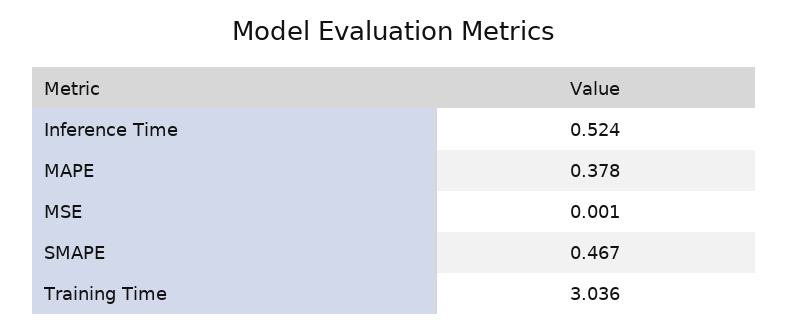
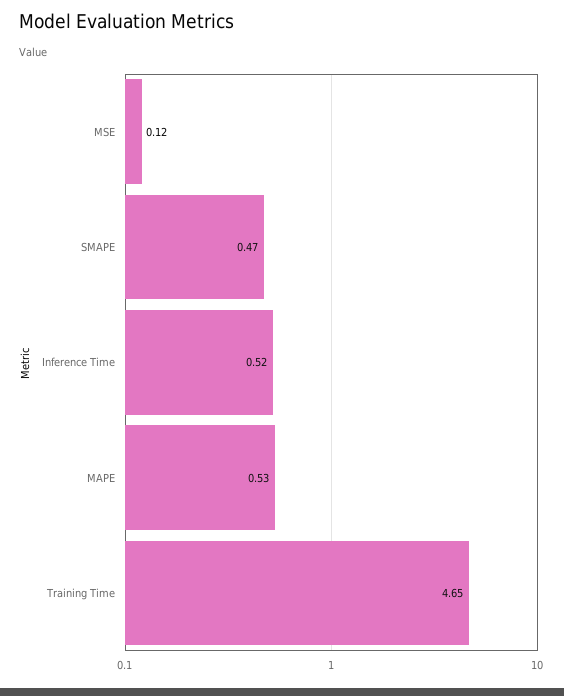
  {
    "Inference Time": 0.524,
-   "MAPE": 0.378,
+   "MAPE": 0.53,
-   "MSE": 0.001,
+   "MSE": 0.12,
    "SMAPE": 0.467,
-   "Training Time": 3.036
+   "Training Time": 4.65
  }

